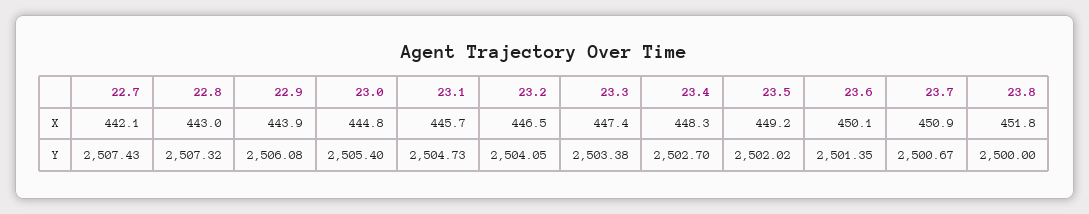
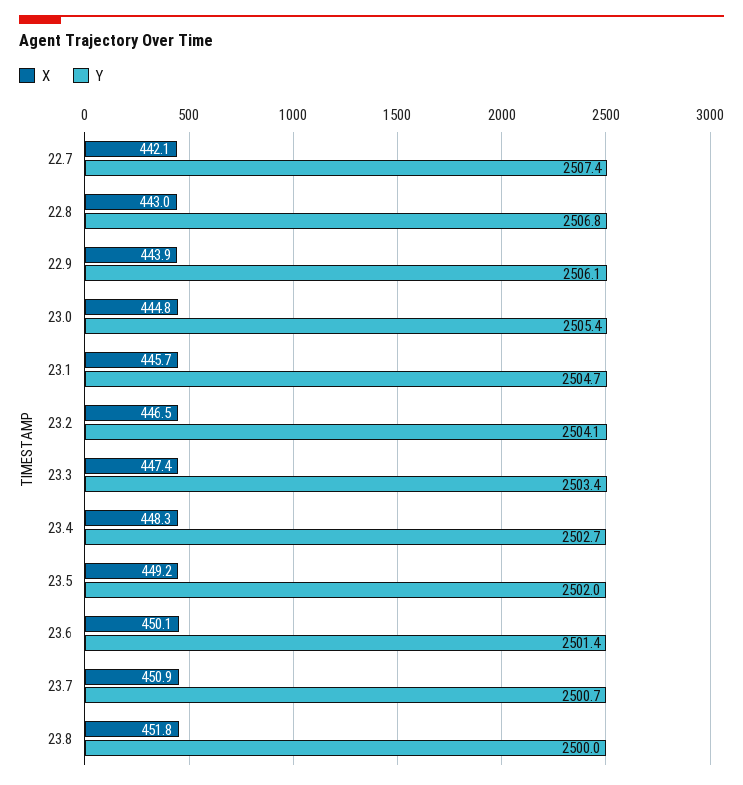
  {
    "X": {
      "22.7": 442.1,
      "22.8": 443,
      "22.9": 443.9,
      "23.0": 444.8,
      "23.1": 445.7,
      "23.2": 446.5,
      "23.3": 447.4,
      "23.4": 448.3,
      "23.5": 449.2,
      "23.6": 450.1,
      "23.7": 450.9,
      "23.8": 451.8
    },
    "Y": {
      "22.7": 2507.43,
-     "22.8": 2507.32,
+     "22.8": 2506.8,
      "22.9": 2506.08,
      "23.0": 2505.4,
      "23.1": 2504.73,
      "23.2": 2504.05,
      "23.3": 2503.38,
      "23.4": 2502.7,
      "23.5": 2502.02,
      "23.6": 2501.35,
      "23.7": 2500.67,
      "23.8": 2500
    }
  }

